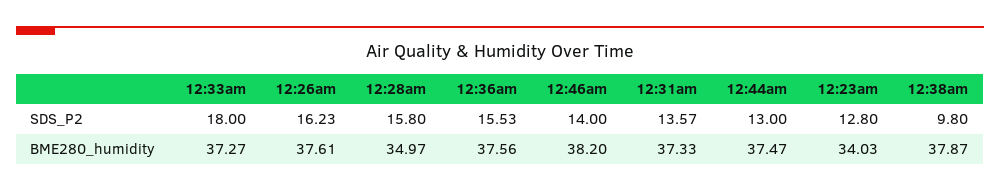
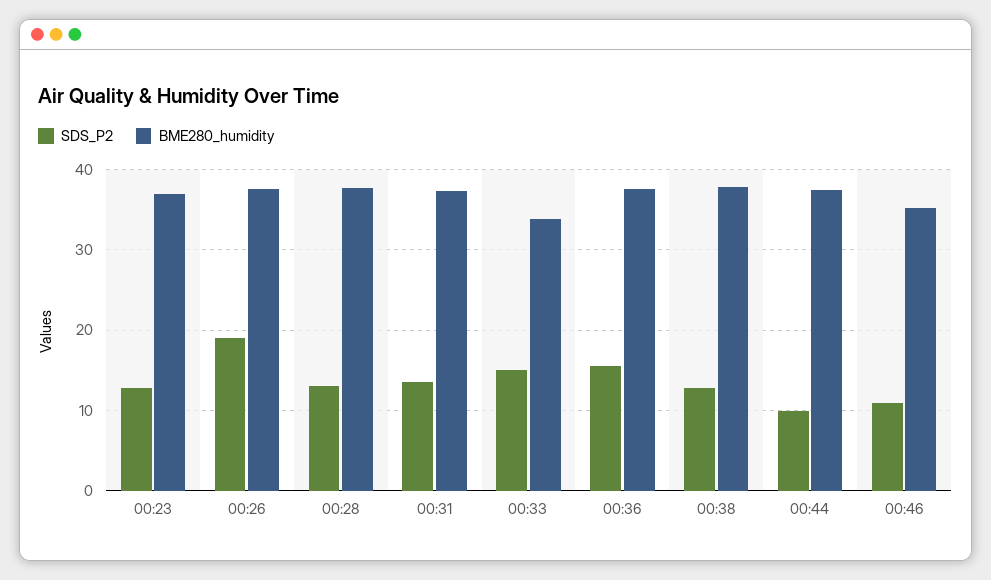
  {
    "SDS_P2": {
-     "12:33am": 18,
+     "12:33am": 15,
-     "12:26am": 16.23,
+     "12:26am": 19,
-     "12:28am": 15.8,
+     "12:28am": 13,
      "12:36am": 15.53,
-     "12:46am": 14,
+     "12:46am": 11,
      "12:31am": 13.57,
-     "12:44am": 13,
+     "12:44am": 10,
      "12:23am": 12.8,
-     "12:38am": 9.8
+     "12:38am": 13
    },
    "BME280_humidity": {
-     "12:33am": 37.27,
+     "12:33am": 34,
      "12:26am": 37.61,
-     "12:28am": 34.97,
+     "12:28am": 38,
      "12:36am": 37.56,
-     "12:46am": 38.2,
+     "12:46am": 35,
      "12:31am": 37.33,
      "12:44am": 37.47,
-     "12:23am": 34.03,
+     "12:23am": 37,
      "12:38am": 37.87
    }
  }

